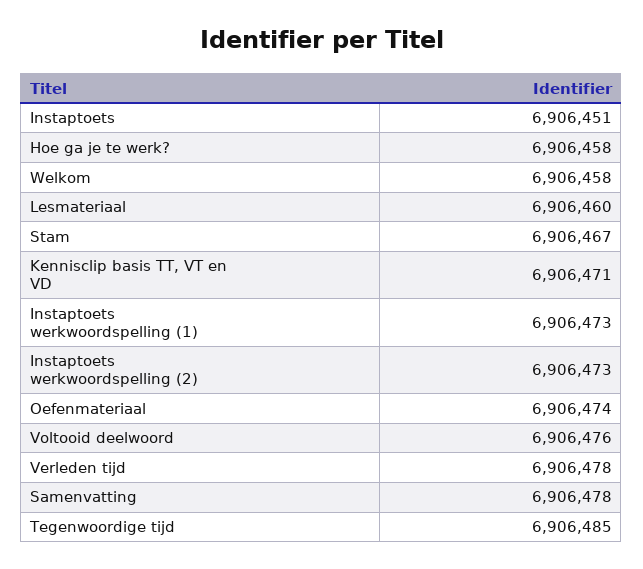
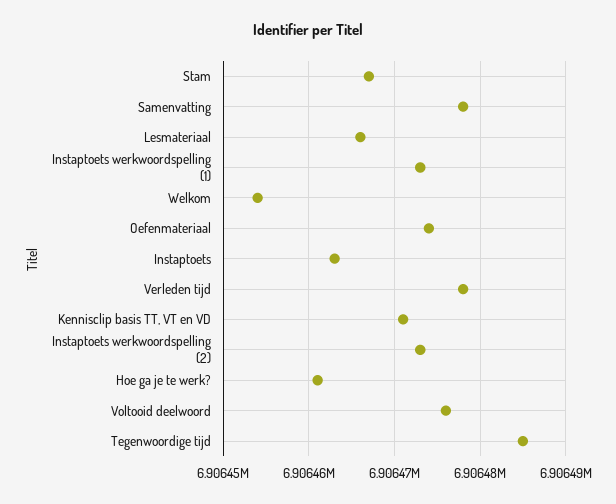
  {
-   "Instaptoets": 6906451,
+   "Instaptoets": 6906463,
-   "Hoe ga je te werk?": 6906458,
+   "Hoe ga je te werk?": 6906461,
-   "Welkom": 6906458,
+   "Welkom": 6906454,
-   "Lesmateriaal": 6906460,
+   "Lesmateriaal": 6906466,
    "Stam": 6906467,
    "Kennisclip basis TT, VT en VD": 6906471,
    "Instaptoets werkwoordspelling (1)": 6906473,
    "Instaptoets werkwoordspelling (2)": 6906473,
    "Oefenmateriaal": 6906474,
    "Voltooid deelwoord": 6906476,
    "Verleden tijd": 6906478,
    "Samenvatting": 6906478,
    "Tegenwoordige tijd": 6906485
  }

